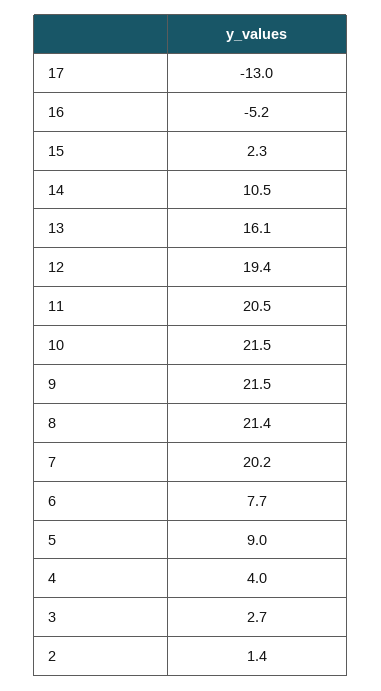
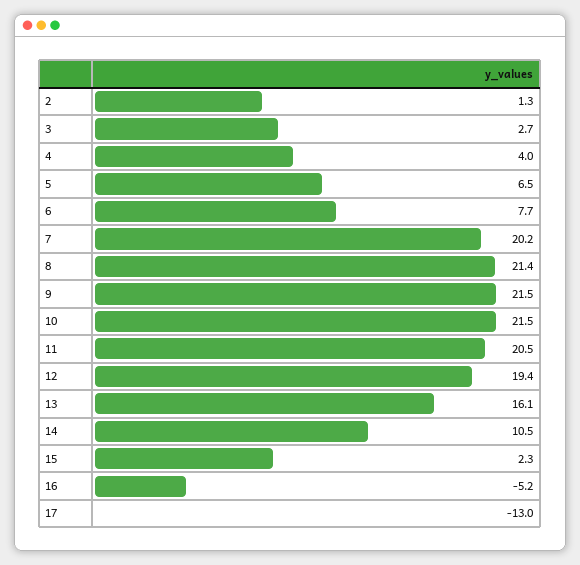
  {
    "17": -13,
    "16": -5.2,
    "15": 2.3,
    "14": 10.5,
    "13": 16.1,
    "12": 19.4,
    "11": 20.5,
    "10": 21.5,
    "9": 21.5,
    "8": 21.4,
    "7": 20.2,
    "6": 7.7,
-   "5": 9,
+   "5": 6.5,
    "4": 4,
    "3": 2.7,
-   "2": 1.4
+   "2": 1.3
  }

